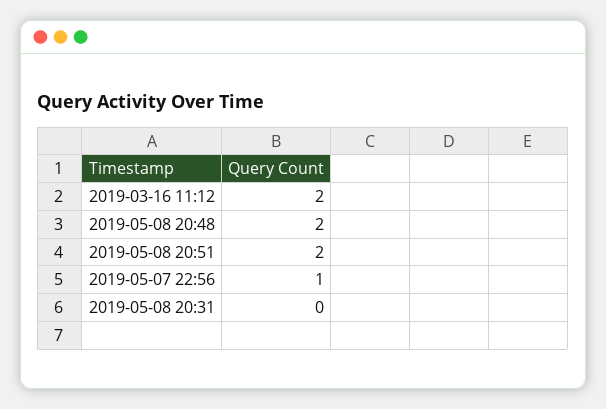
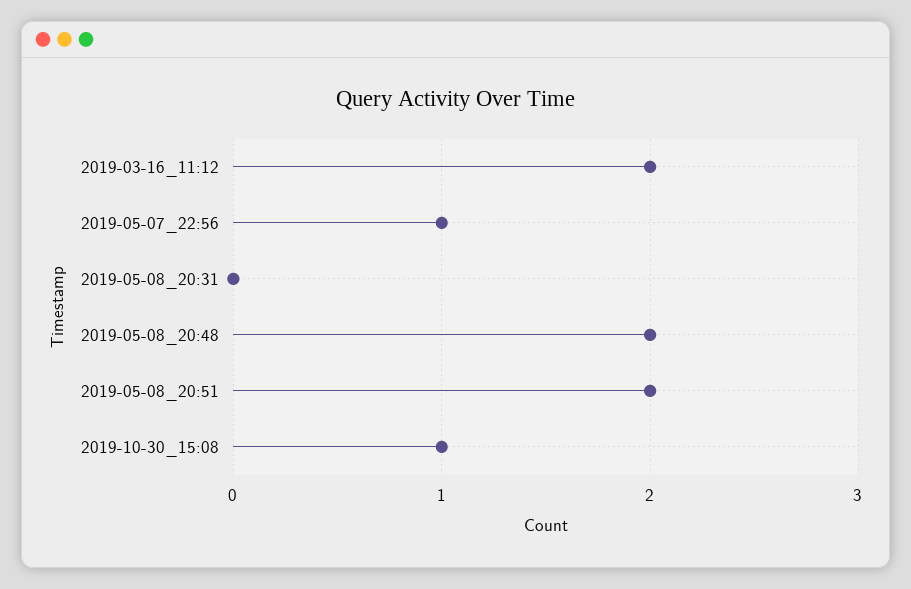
  {
    "2019-03-16 11:12": 2,
    "2019-05-08 20:48": 2,
    "2019-05-08 20:51": 2,
    "2019-05-07 22:56": 1,
-   "2019-05-08 20:31": 0
+   "2019-05-08 20:31": 0,
+   "2019-10-30_15:08": 1
  }

